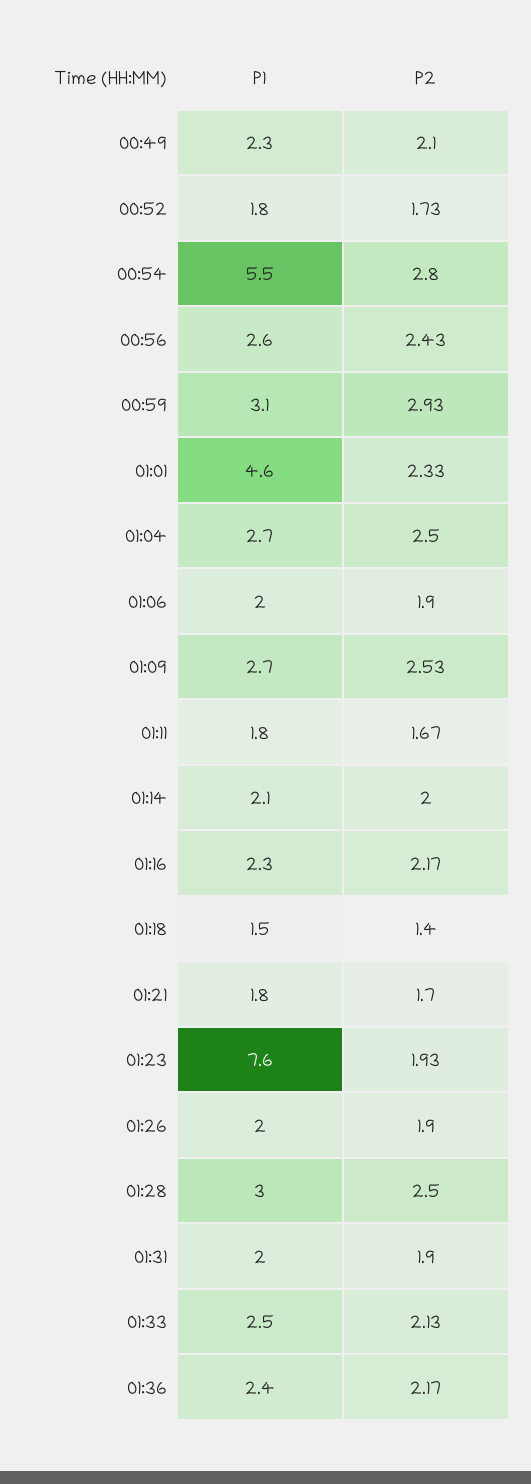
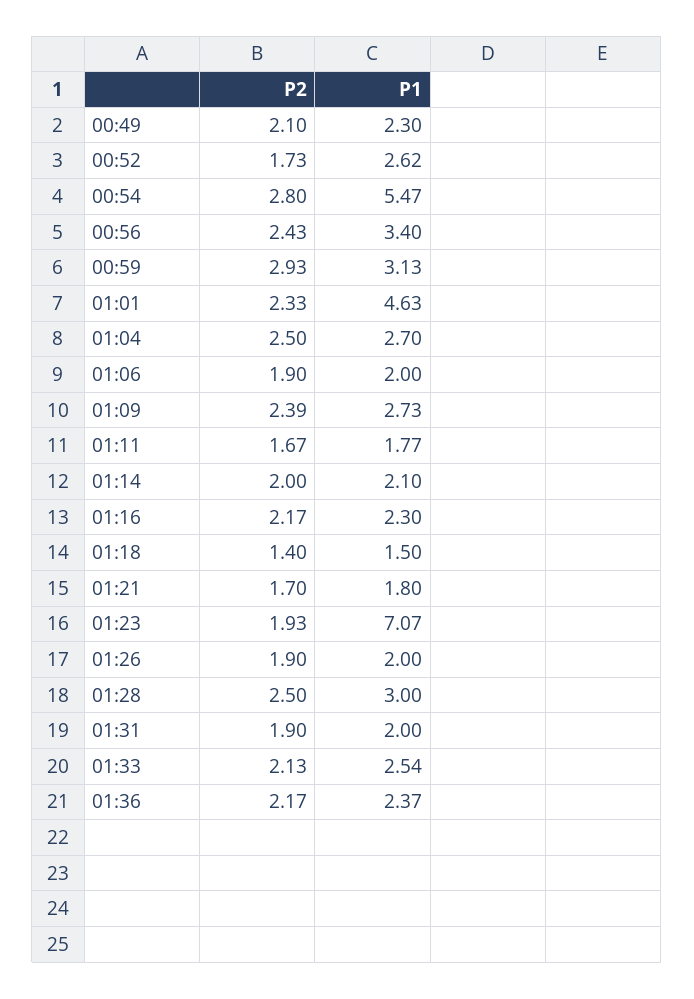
  {
    "P1": {
      "00:49": 2.3,
-     "00:52": 1.8,
+     "00:52": 2.62,
      "00:54": 5.47,
-     "00:56": 2.6,
+     "00:56": 3.4,
      "00:59": 3.13,
      "01:01": 4.63,
      "01:04": 2.7,
      "01:06": 2,
      "01:09": 2.73,
      "01:11": 1.77,
      "01:14": 2.1,
      "01:16": 2.3,
      "01:18": 1.5,
      "01:21": 1.8,
-     "01:23": 7.6,
+     "01:23": 7.07,
      "01:26": 2,
      "01:28": 3,
      "01:31": 2,
      "01:33": 2.54,
      "01:36": 2.37
    },
    "P2": {
      "00:49": 2.1,
      "00:52": 1.73,
      "00:54": 2.8,
      "00:56": 2.43,
      "00:59": 2.93,
      "01:01": 2.33,
      "01:04": 2.5,
      "01:06": 1.9,
-     "01:09": 2.53,
+     "01:09": 2.39,
      "01:11": 1.67,
      "01:14": 2,
      "01:16": 2.17,
      "01:18": 1.4,
      "01:21": 1.7,
      "01:23": 1.93,
      "01:26": 1.9,
      "01:28": 2.5,
      "01:31": 1.9,
      "01:33": 2.13,
      "01:36": 2.17
    }
  }

